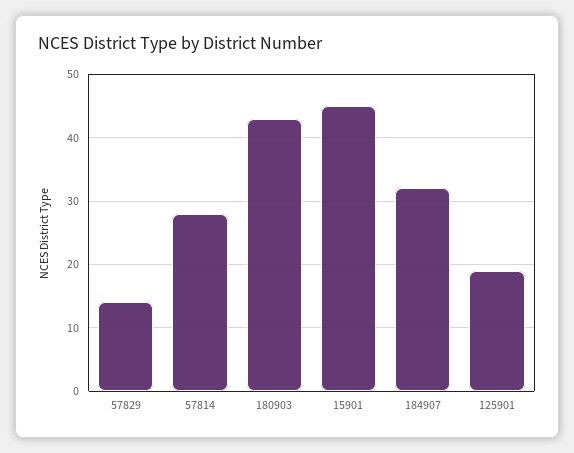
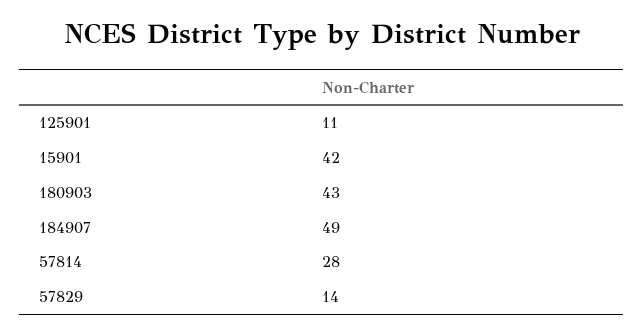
  {
    "57829": 14,
    "57814": 28,
    "180903": 43,
-   "15901": 45,
+   "15901": 42,
-   "184907": 32,
+   "184907": 49,
-   "125901": 19
+   "125901": 11
  }

